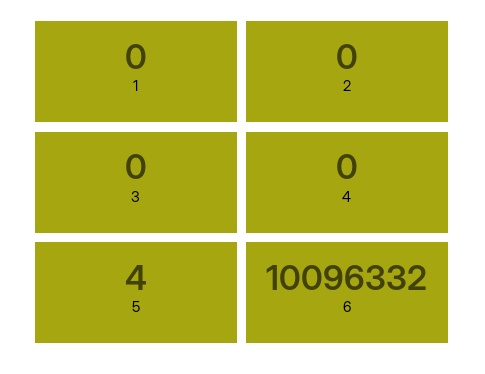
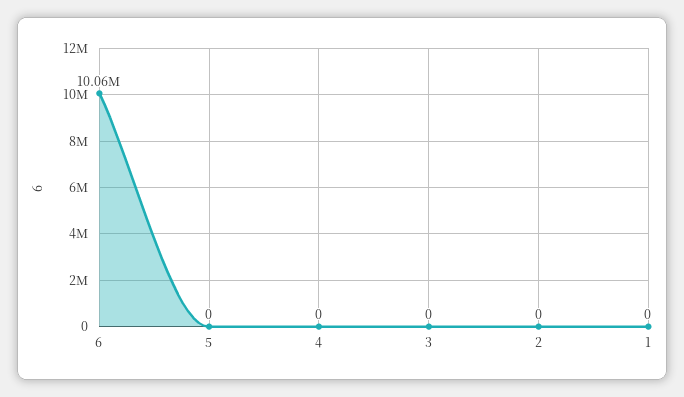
  {
    "1": 0,
    "2": 0,
    "3": 0,
    "4": 0,
-   "5": 4,
+   "5": 0,
-   "6": 10096332
+   "6": 10060000
  }

